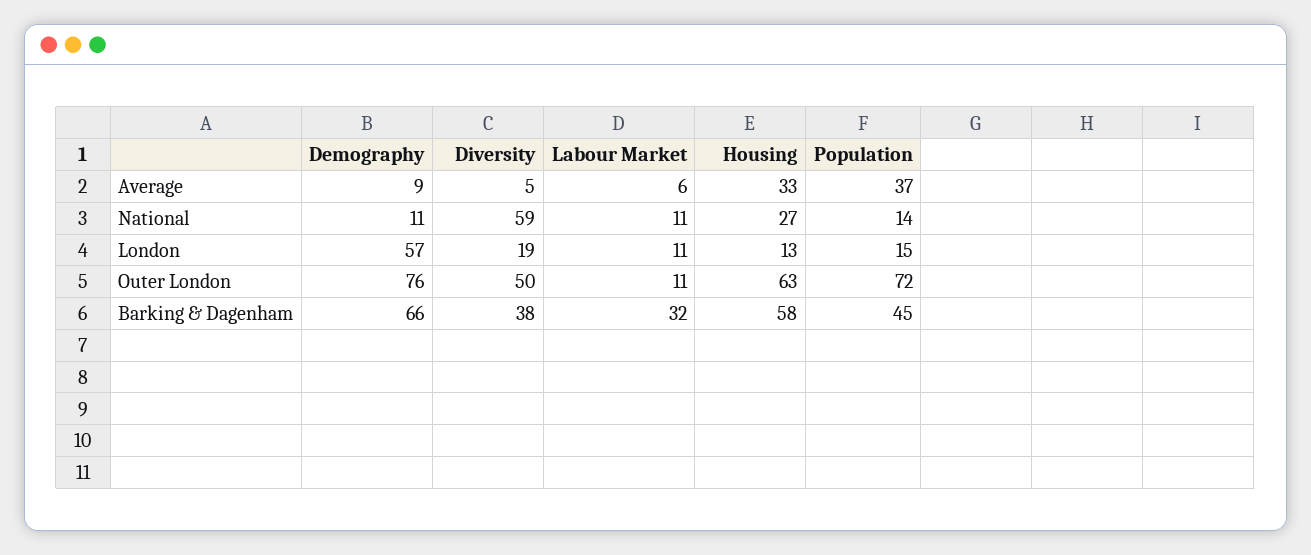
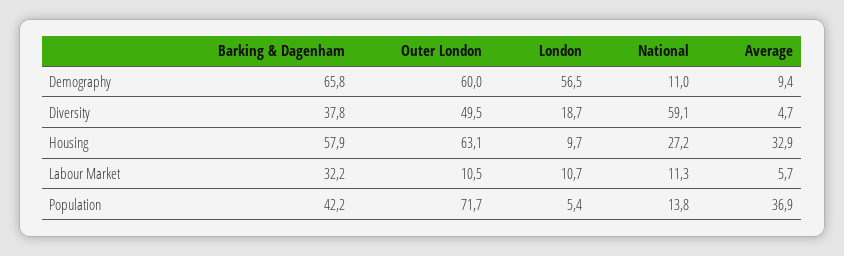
  {
    "Demography": {
      "Average": 9.4,
      "National": 11,
      "London": 56.5,
-     "Outer London": 76,
+     "Outer London": 60,
      "Barking & Dagenham": 65.8
    },
    "Diversity": {
      "Average": 4.7,
      "National": 59.1,
      "London": 18.7,
      "Outer London": 49.5,
      "Barking & Dagenham": 37.8
    },
    "Labour Market": {
      "Average": 5.7,
      "National": 11.3,
      "London": 10.7,
      "Outer London": 10.5,
      "Barking & Dagenham": 32.2
    },
    "Housing": {
      "Average": 32.9,
      "National": 27.2,
-     "London": 13,
+     "London": 9.7,
      "Outer London": 63.1,
      "Barking & Dagenham": 57.9
    },
    "Population": {
      "Average": 36.9,
      "National": 13.8,
-     "London": 15,
+     "London": 5.4,
      "Outer London": 71.7,
-     "Barking & Dagenham": 45
+     "Barking & Dagenham": 42.2
    }
  }

